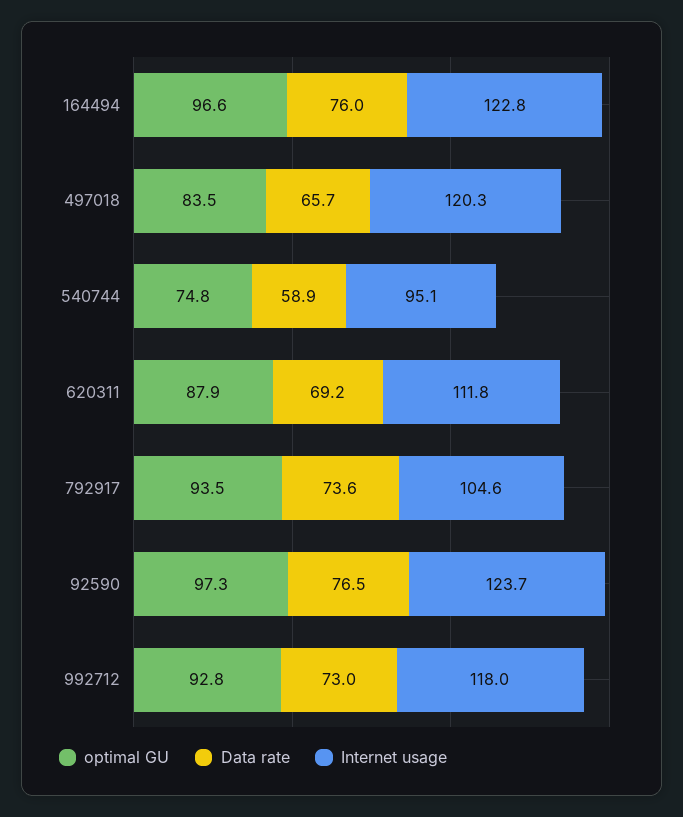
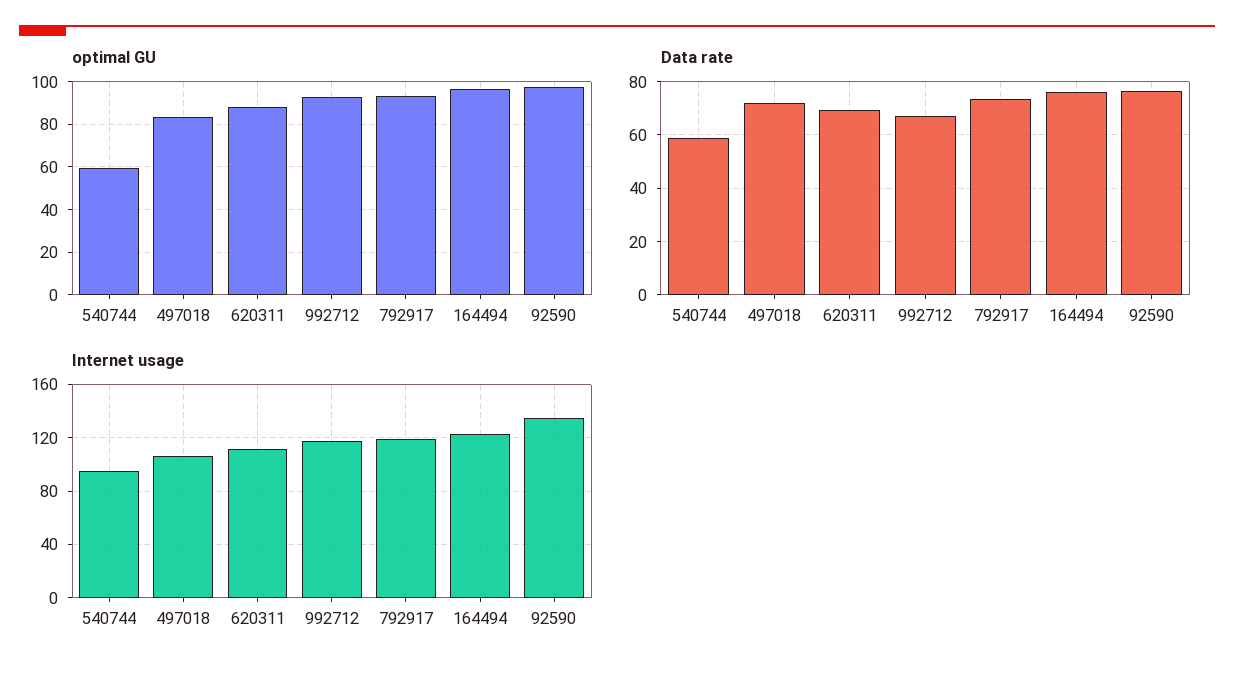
  {
    "optimal GU": {
      "164494": 96.6,
      "497018": 83.5,
-     "540744": 74.8,
+     "540744": 60,
      "620311": 87.9,
      "792917": 93.5,
      "92590": 97.3,
      "992712": 92.8
    },
    "Data rate": {
      "164494": 76,
-     "497018": 65.7,
+     "497018": 72.5,
      "540744": 58.9,
      "620311": 69.2,
      "792917": 73.6,
      "92590": 76.5,
-     "992712": 73
+     "992712": 67.5
    },
    "Internet usage": {
      "164494": 122.8,
-     "497018": 120.3,
+     "497018": 105,
      "540744": 95.1,
      "620311": 111.8,
-     "792917": 104.6,
+     "792917": 120,
-     "92590": 123.7,
+     "92590": 135,
      "992712": 118
    }
  }

